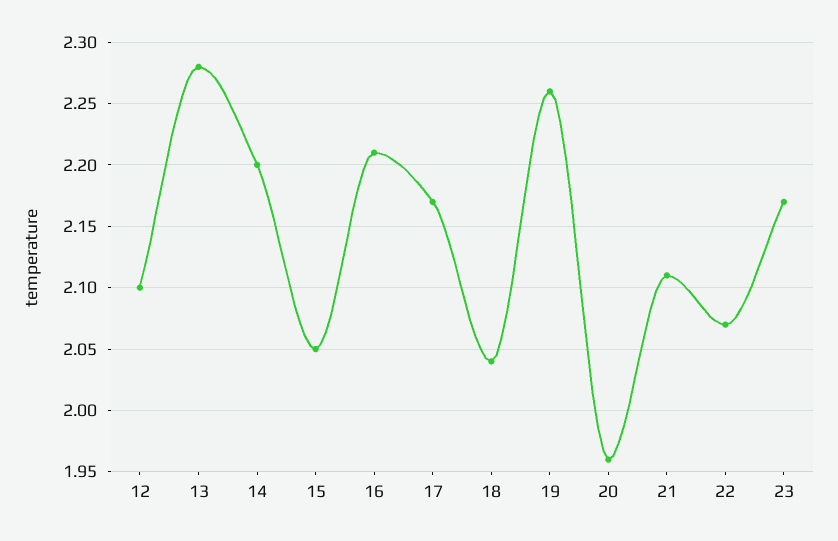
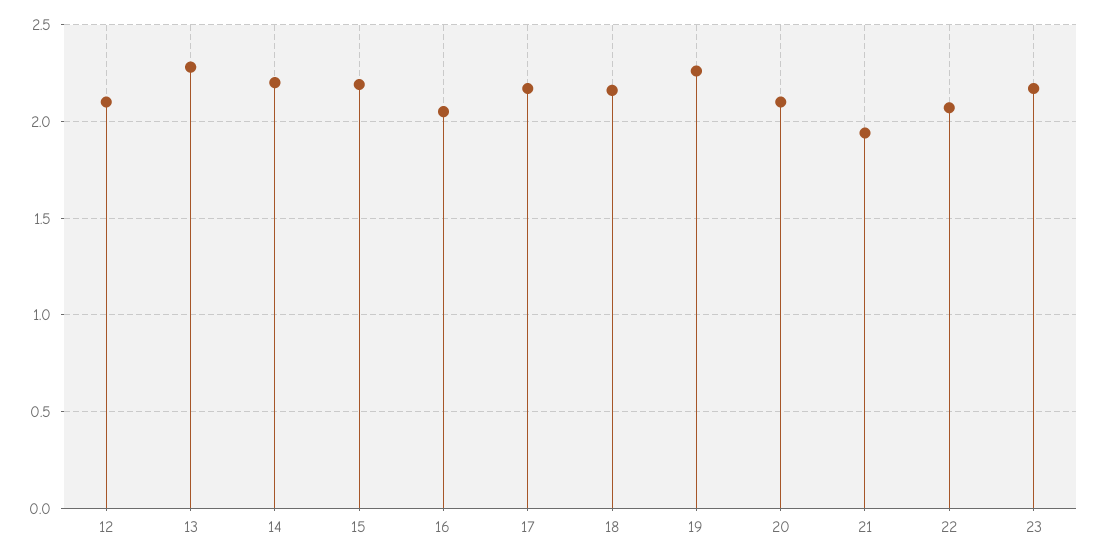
  {
    "12": 2.1,
    "13": 2.28,
    "14": 2.2,
-   "15": 2.05,
+   "15": 2.2,
-   "16": 2.21,
+   "16": 2.05,
    "17": 2.17,
-   "18": 2.04,
+   "18": 2.15,
    "19": 2.26,
-   "20": 1.96,
+   "20": 2.1,
-   "21": 2.11,
+   "21": 1.95,
    "22": 2.07,
    "23": 2.17
  }

